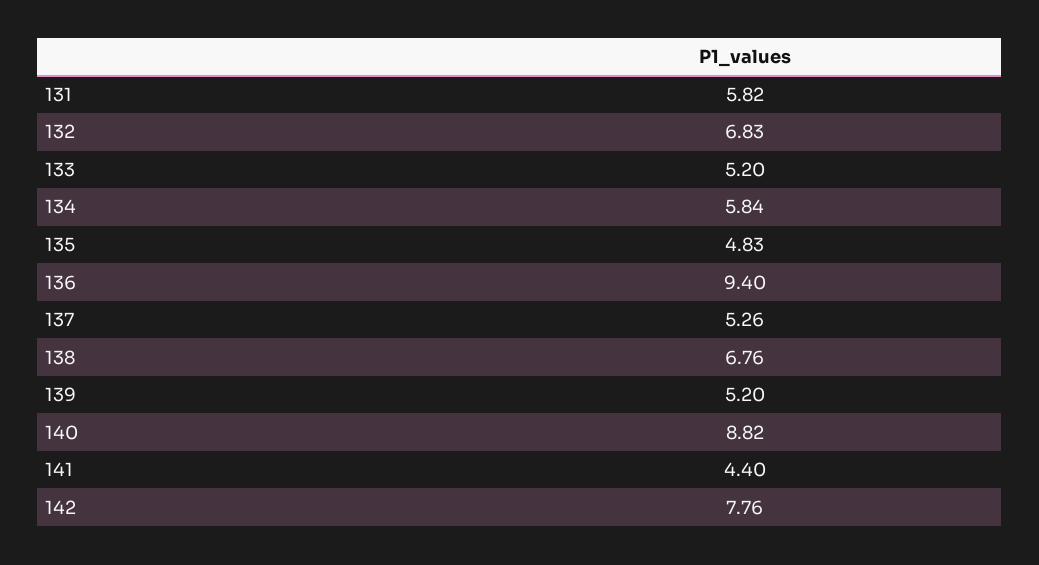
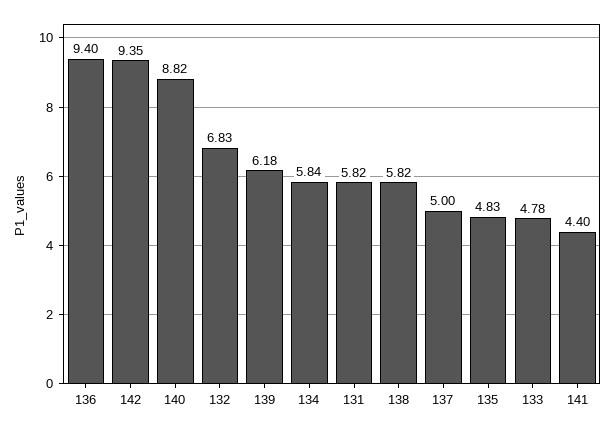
  {
    "131": 5.82,
    "132": 6.83,
-   "133": 5.2,
+   "133": 4.78,
    "134": 5.84,
    "135": 4.83,
    "136": 9.4,
-   "137": 5.26,
+   "137": 5,
-   "138": 6.76,
+   "138": 5.82,
-   "139": 5.2,
+   "139": 6.18,
    "140": 8.82,
    "141": 4.4,
-   "142": 7.76
+   "142": 9.35
  }

